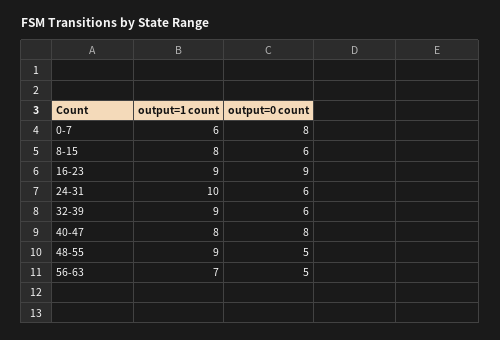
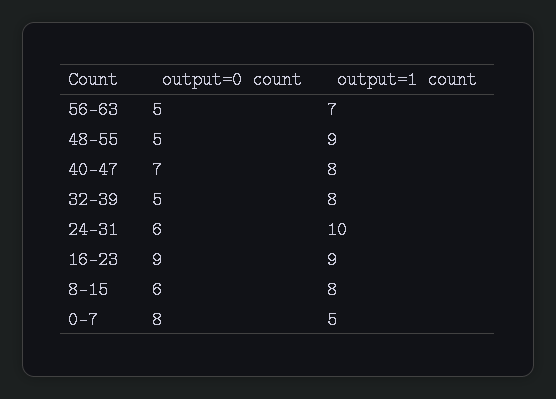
  {
    "output=1 count": {
-     "0-7": 6,
+     "0-7": 5,
      "8-15": 8,
      "16-23": 9,
      "24-31": 10,
-     "32-39": 9,
+     "32-39": 8,
      "40-47": 8,
      "48-55": 9,
      "56-63": 7
    },
    "output=0 count": {
      "0-7": 8,
      "8-15": 6,
      "16-23": 9,
      "24-31": 6,
-     "32-39": 6,
+     "32-39": 5,
-     "40-47": 8,
+     "40-47": 7,
      "48-55": 5,
      "56-63": 5
    }
  }

